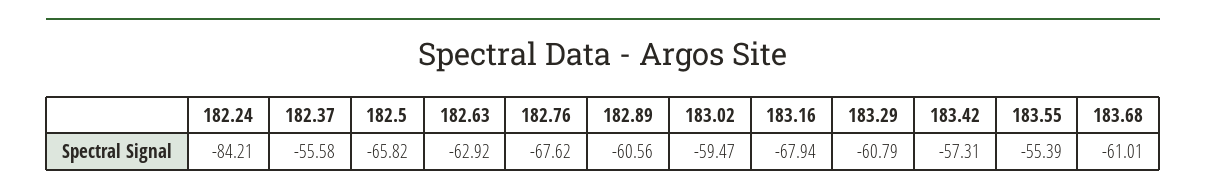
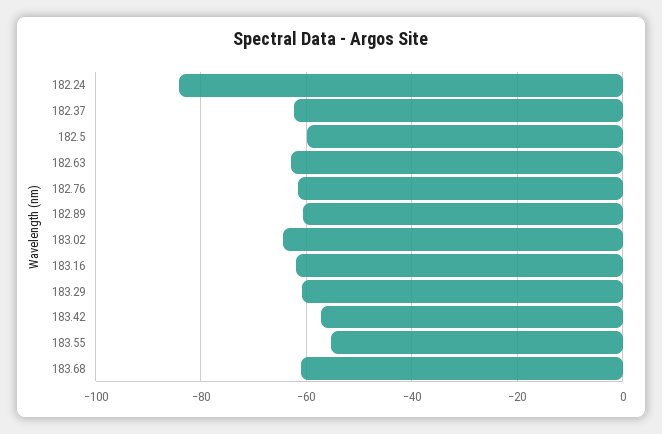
  {
    "182.24": -84.21,
-   "182.37": -55.58,
+   "182.37": -62,
-   "182.5": -65.82,
+   "182.5": -60,
    "182.63": -62.92,
-   "182.76": -67.62,
+   "182.76": -62,
    "182.89": -60.56,
-   "183.02": -59.47,
+   "183.02": -64,
-   "183.16": -67.94,
+   "183.16": -62,
    "183.29": -60.79,
    "183.42": -57.31,
    "183.55": -55.39,
    "183.68": -61.01
  }

